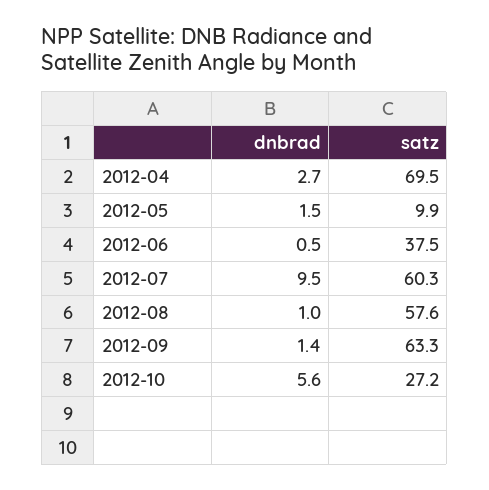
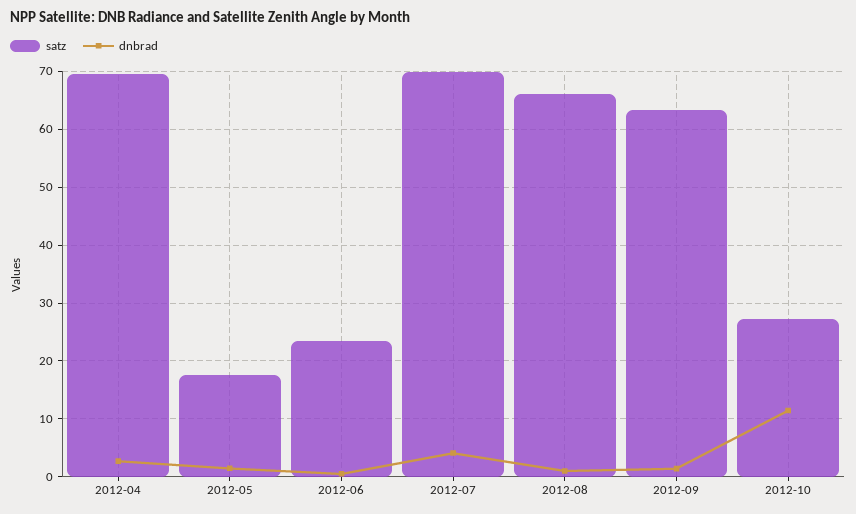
  {
    "dnbrad": {
      "2012-04": 2.7,
      "2012-05": 1.5,
      "2012-06": 0.5,
-     "2012-07": 9.5,
+     "2012-07": 4,
      "2012-08": 1,
      "2012-09": 1.4,
-     "2012-10": 5.6
+     "2012-10": 12
    },
    "satz": {
      "2012-04": 69.5,
-     "2012-05": 9.9,
+     "2012-05": 18,
-     "2012-06": 37.5,
+     "2012-06": 24,
-     "2012-07": 60.3,
+     "2012-07": 70,
-     "2012-08": 57.6,
+     "2012-08": 66,
      "2012-09": 63.3,
      "2012-10": 27.2
    }
  }

